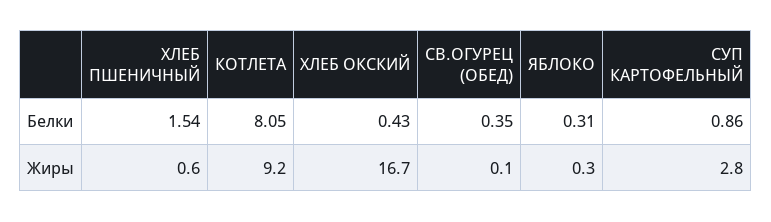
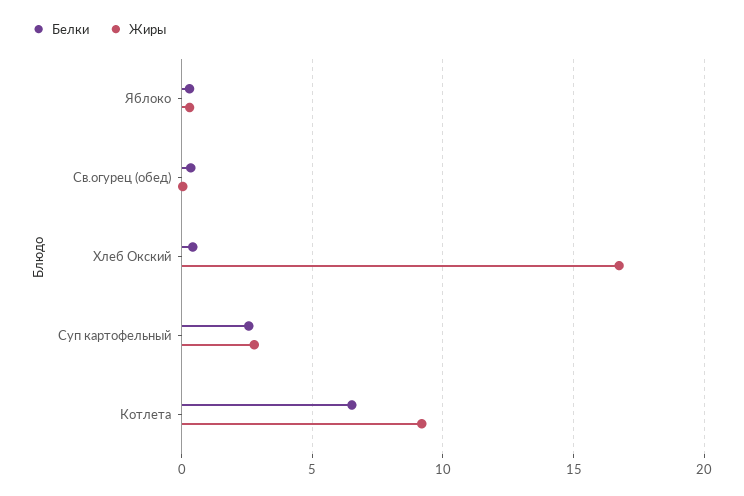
  {
    "Белки": {
-     "ХЛЕБ ПШЕНИЧНЫЙ": 1.54,
-     "КОТЛЕТА": 8.05,
+     "КОТЛЕТА": 6.5,
      "ХЛЕБ ОКСКИЙ": 0.43,
      "СВ.ОГУРЕЦ (ОБЕД)": 0.35,
      "ЯБЛОКО": 0.31,
-     "СУП КАРТОФЕЛЬНЫЙ": 0.86
+     "СУП КАРТОФЕЛЬНЫЙ": 2.5
    },
    "Жиры": {
-     "ХЛЕБ ПШЕНИЧНЫЙ": 0.6,
      "КОТЛЕТА": 9.2,
      "ХЛЕБ ОКСКИЙ": 16.7,
      "СВ.ОГУРЕЦ (ОБЕД)": 0.1,
      "ЯБЛОКО": 0.3,
      "СУП КАРТОФЕЛЬНЫЙ": 2.8
    }
  }

